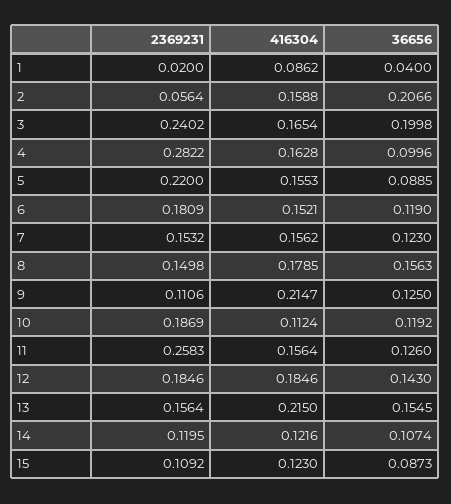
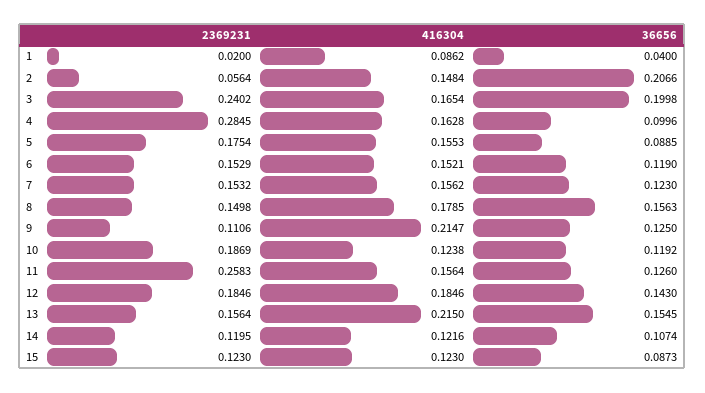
  {
    "2369231": {
      "1": 0.02,
      "2": 0.0564,
      "3": 0.2402,
-     "4": 0.2822,
+     "4": 0.2845,
-     "5": 0.22,
+     "5": 0.1754,
-     "6": 0.1809,
+     "6": 0.1529,
      "7": 0.1532,
      "8": 0.1498,
      "9": 0.1106,
      "10": 0.1869,
      "11": 0.2583,
      "12": 0.1846,
      "13": 0.1564,
      "14": 0.1195,
-     "15": 0.1092
+     "15": 0.123
    },
    "416304": {
      "1": 0.0862,
-     "2": 0.1588,
+     "2": 0.1484,
      "3": 0.1654,
      "4": 0.1628,
      "5": 0.1553,
      "6": 0.1521,
      "7": 0.1562,
      "8": 0.1785,
      "9": 0.2147,
-     "10": 0.1124,
+     "10": 0.1238,
      "11": 0.1564,
      "12": 0.1846,
      "13": 0.215,
      "14": 0.1216,
      "15": 0.123
    },
    "36656": {
      "1": 0.04,
      "2": 0.2066,
      "3": 0.1998,
      "4": 0.0996,
      "5": 0.0885,
      "6": 0.119,
      "7": 0.123,
      "8": 0.1563,
      "9": 0.125,
      "10": 0.1192,
      "11": 0.126,
      "12": 0.143,
      "13": 0.1545,
      "14": 0.1074,
      "15": 0.0873
    }
  }

